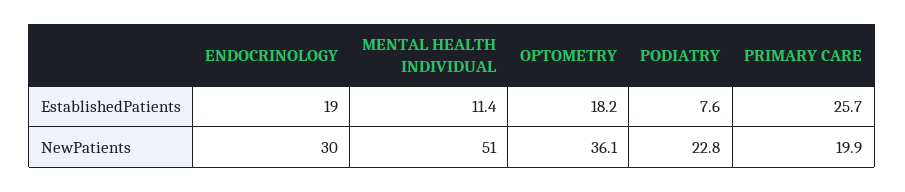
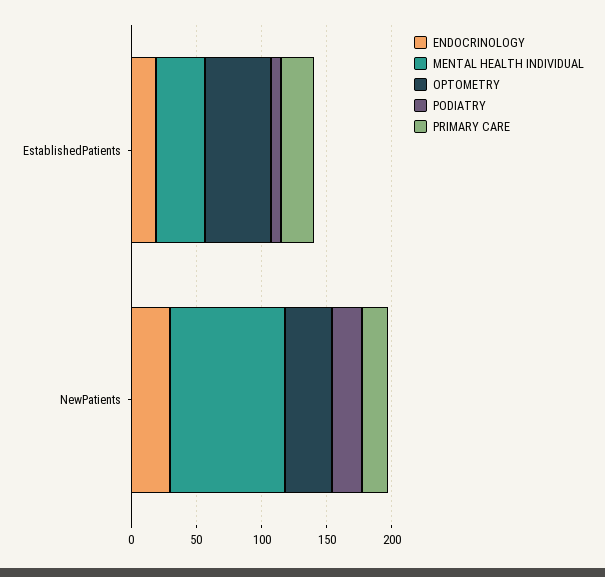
  {
    "ENDOCRINOLOGY": {
      "EstablishedPatients": 19,
      "NewPatients": 30
    },
    "MENTAL HEALTH INDIVIDUAL": {
-     "EstablishedPatients": 11.4,
+     "EstablishedPatients": 40,
-     "NewPatients": 51
+     "NewPatients": 90
    },
    "OPTOMETRY": {
-     "EstablishedPatients": 18.2,
+     "EstablishedPatients": 50,
      "NewPatients": 36.1
    },
    "PODIATRY": {
      "EstablishedPatients": 7.6,
      "NewPatients": 22.8
    },
    "PRIMARY CARE": {
      "EstablishedPatients": 25.7,
      "NewPatients": 19.9
    }
  }

